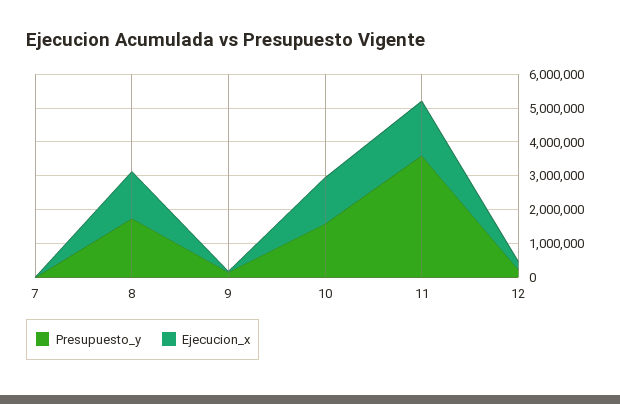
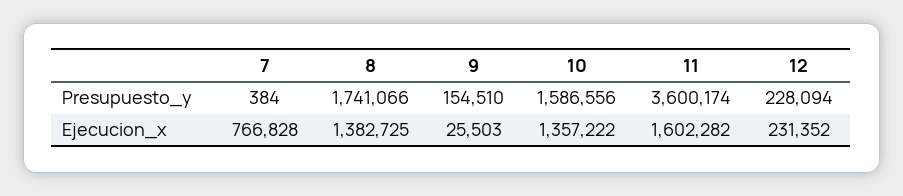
  {
    "Presupuesto_y": {
      "7": 384,
      "8": 1741066,
      "9": 154510,
      "10": 1586556,
      "11": 3600174,
      "12": 228094
    },
    "Ejecucion_x": {
-     "7": 0,
+     "7": 766828,
      "8": 1382725,
      "9": 25503,
      "10": 1357222,
      "11": 1602282,
      "12": 231352
    }
  }

